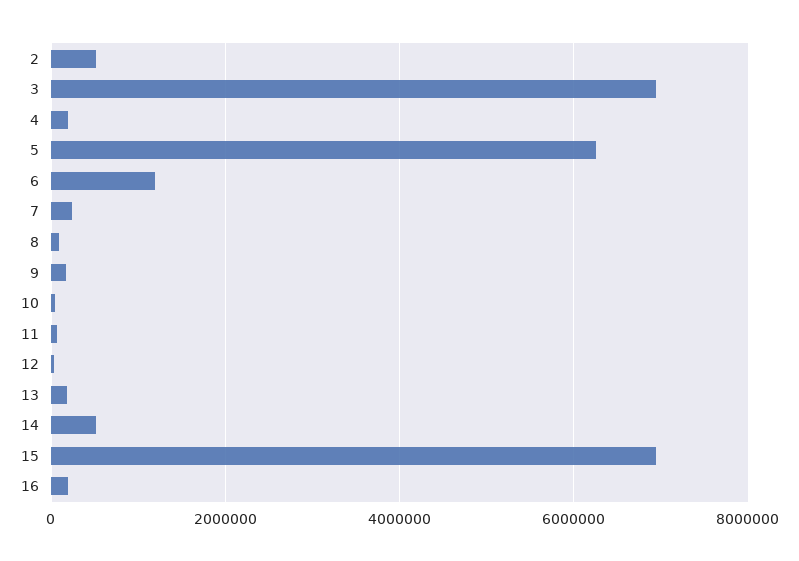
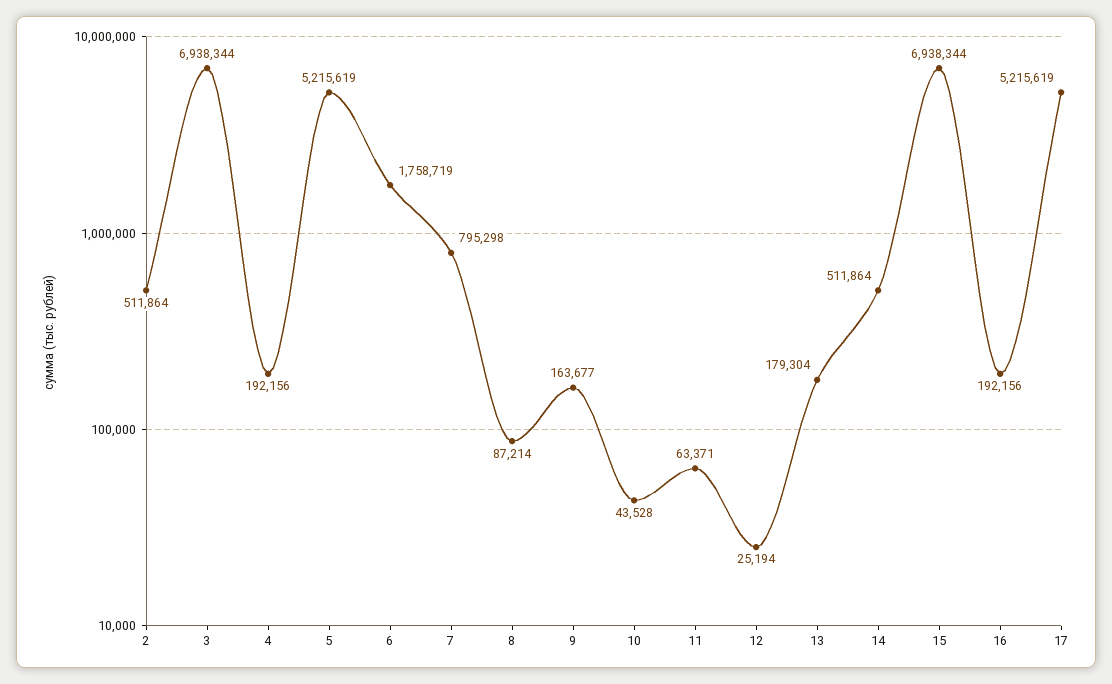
  {
    "2": 511864,
    "3": 6938344,
    "4": 192156,
-   "5": 6200000,
+   "5": 5215619,
-   "6": 1200000,
+   "6": 1758719,
-   "7": 200000,
+   "7": 795298,
    "8": 87214,
    "9": 163677,
    "10": 43528,
    "11": 63371,
    "12": 25194,
    "13": 179304,
    "14": 511864,
    "15": 6938344,
-   "16": 192156
+   "16": 192156,
+   "17": 5215619
  }

